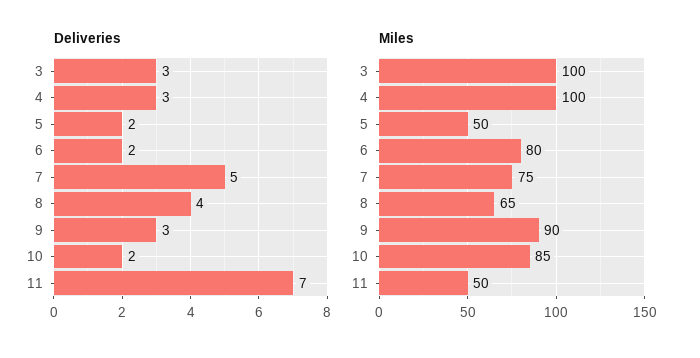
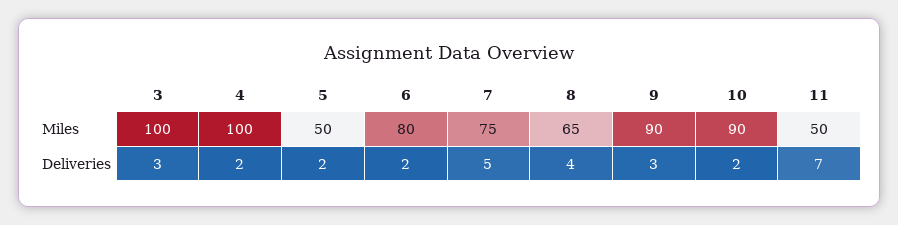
  {
    "Deliveries": {
      "3": 3,
-     "4": 3,
+     "4": 2,
      "5": 2,
      "6": 2,
      "7": 5,
      "8": 4,
      "9": 3,
      "10": 2,
      "11": 7
    },
    "Miles": {
      "3": 100,
      "4": 100,
      "5": 50,
      "6": 80,
      "7": 75,
      "8": 65,
      "9": 90,
-     "10": 85,
+     "10": 90,
      "11": 50
    }
  }

